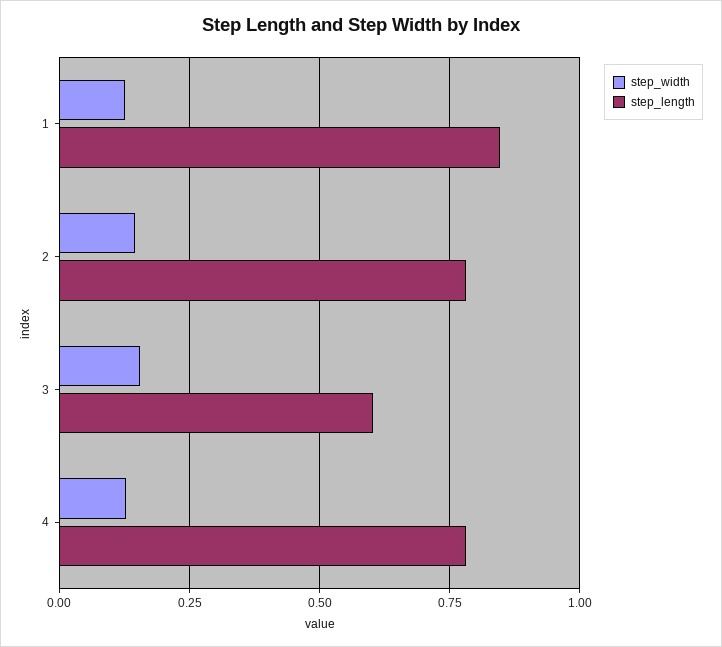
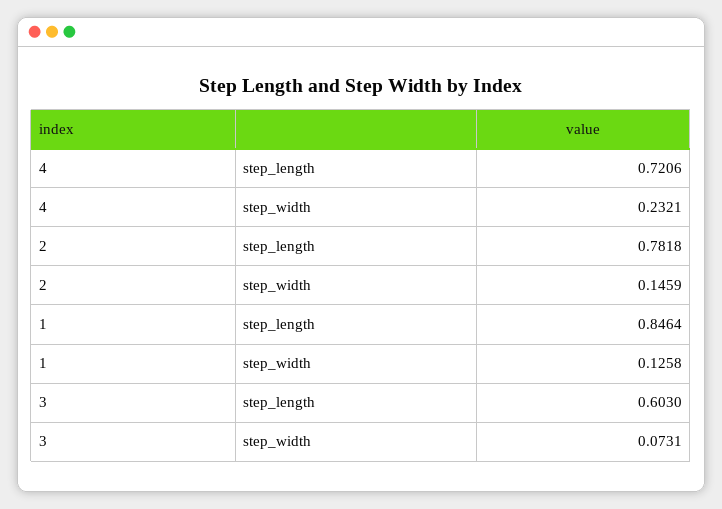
  {
    "step_width": {
      "1": 0.1258,
      "2": 0.1459,
-     "3": 0.15,
+     "3": 0.0731,
-     "4": 0.125
+     "4": 0.2321
    },
    "step_length": {
      "1": 0.8464,
      "2": 0.7818,
      "3": 0.603,
-     "4": 0.775
+     "4": 0.7206
    }
  }

